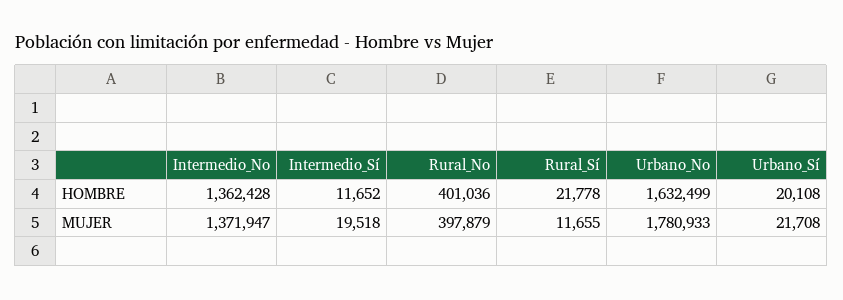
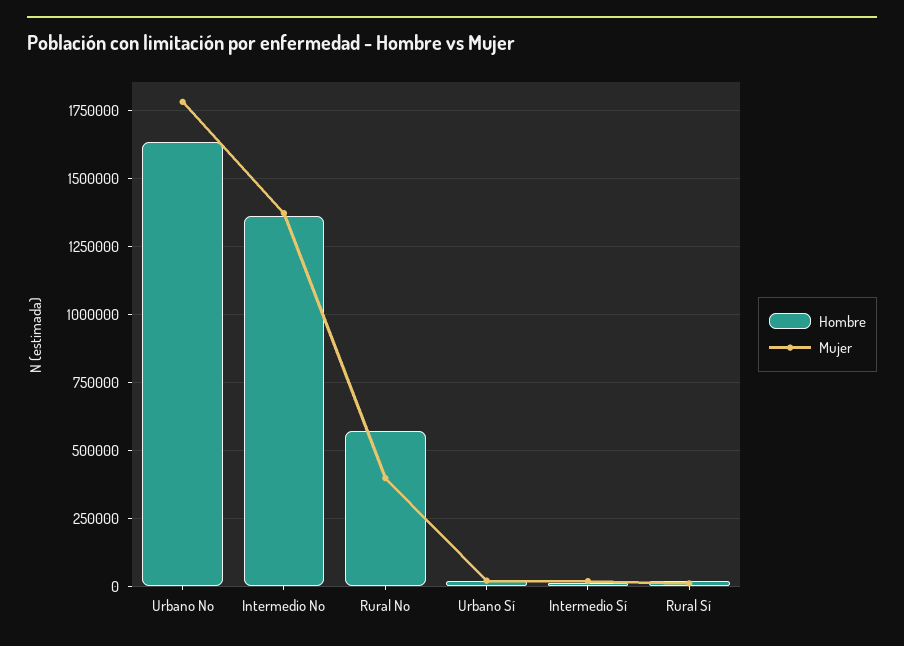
  {
    "HOMBRE": {
      "Intermedio_No": 1362428,
      "Intermedio_Sí": 11652,
-     "Rural_No": 401036,
+     "Rural_No": 575000,
      "Rural_Sí": 21778,
      "Urbano_No": 1632499,
      "Urbano_Sí": 20108
    },
    "MUJER": {
      "Intermedio_No": 1371947,
      "Intermedio_Sí": 19518,
      "Rural_No": 397879,
      "Rural_Sí": 11655,
      "Urbano_No": 1780933,
      "Urbano_Sí": 21708
    }
  }

